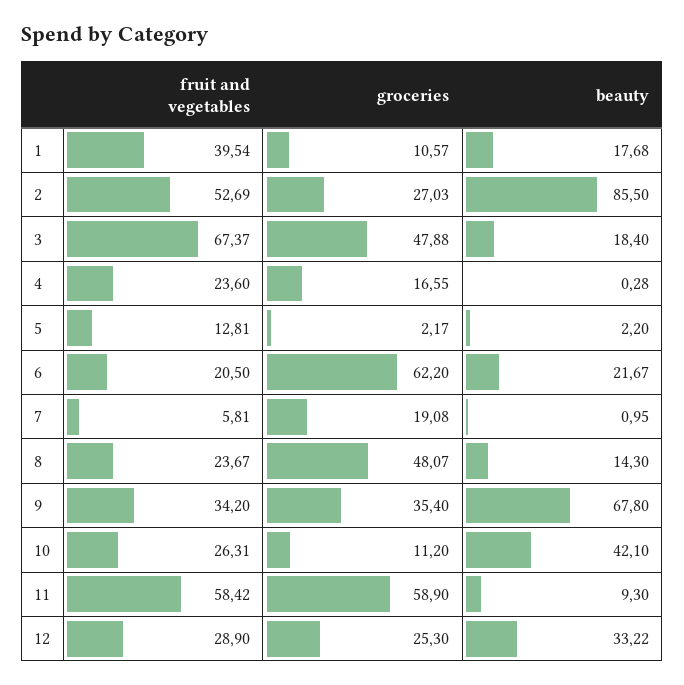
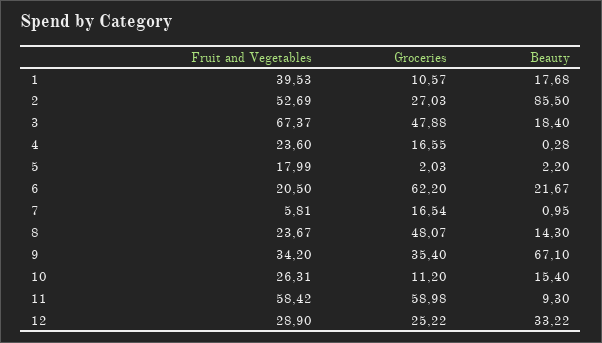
  {
    "fruit and vegetables": {
-     "1": 39.54,
+     "1": 39.53,
      "2": 52.69,
      "3": 67.37,
      "4": 23.6,
-     "5": 12.81,
+     "5": 17.99,
      "6": 20.5,
      "7": 5.81,
      "8": 23.67,
      "9": 34.2,
      "10": 26.31,
      "11": 58.42,
      "12": 28.9
    },
    "groceries": {
      "1": 10.57,
      "2": 27.03,
      "3": 47.88,
      "4": 16.55,
-     "5": 2.17,
+     "5": 2.03,
      "6": 62.2,
-     "7": 19.08,
+     "7": 16.54,
      "8": 48.07,
      "9": 35.4,
      "10": 11.2,
-     "11": 58.9,
+     "11": 58.98,
-     "12": 25.3
+     "12": 25.22
    },
    "beauty": {
      "1": 17.68,
      "2": 85.5,
      "3": 18.4,
      "4": 0.28,
      "5": 2.2,
      "6": 21.67,
      "7": 0.95,
      "8": 14.3,
-     "9": 67.8,
+     "9": 67.1,
-     "10": 42.1,
+     "10": 15.4,
      "11": 9.3,
      "12": 33.22
    }
  }

